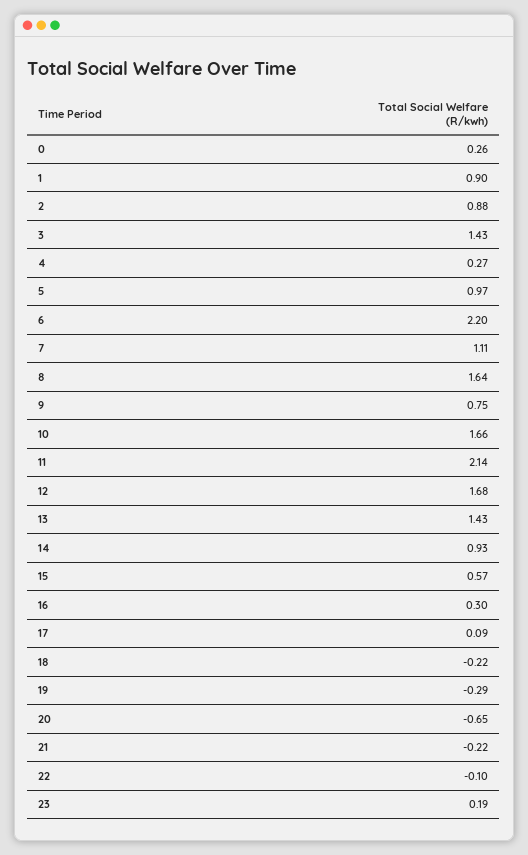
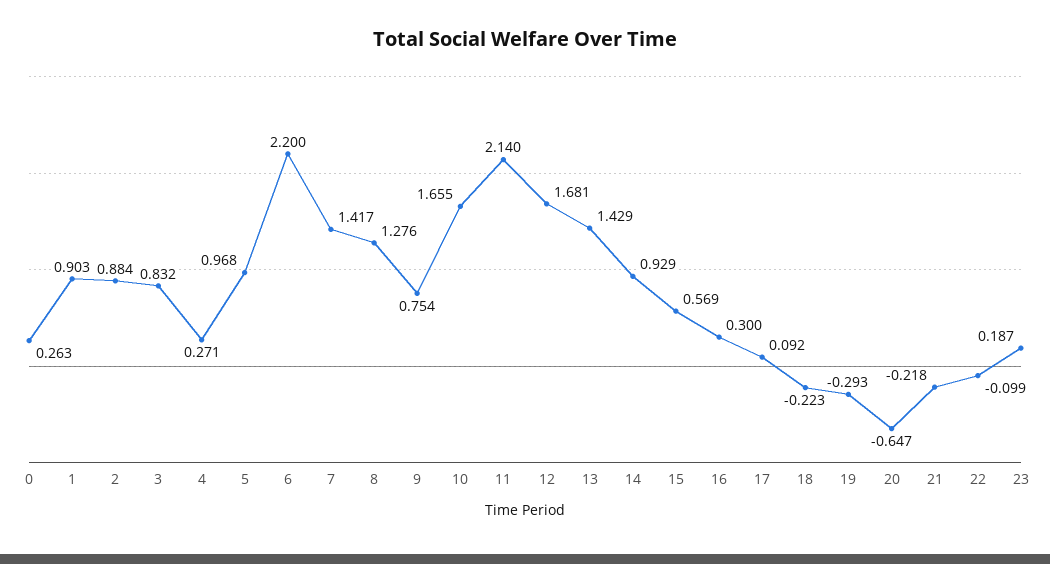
  {
    "0": 0.263,
    "1": 0.903,
    "2": 0.884,
-   "3": 1.43,
+   "3": 0.832,
    "4": 0.271,
    "5": 0.968,
    "6": 2.2,
-   "7": 1.11,
+   "7": 1.417,
-   "8": 1.64,
+   "8": 1.276,
    "9": 0.754,
    "10": 1.655,
    "11": 2.14,
    "12": 1.681,
    "13": 1.429,
    "14": 0.929,
    "15": 0.569,
    "16": 0.3,
    "17": 0.092,
    "18": -0.223,
    "19": -0.293,
    "20": -0.647,
    "21": -0.218,
    "22": -0.099,
    "23": 0.187
  }

